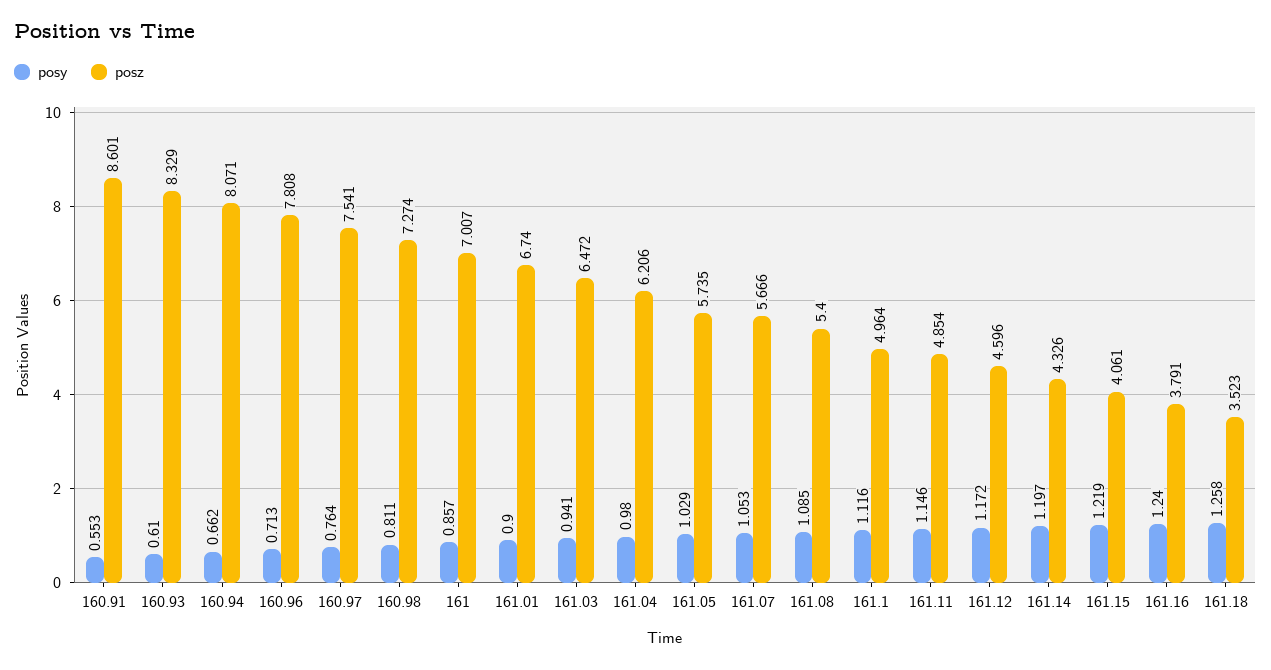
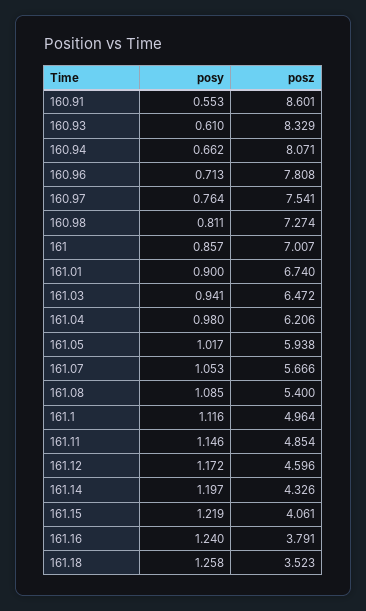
  {
    "posy": {
      "160.91": 0.553,
      "160.93": 0.61,
      "160.94": 0.662,
      "160.96": 0.713,
      "160.97": 0.764,
      "160.98": 0.811,
      "161": 0.857,
      "161.01": 0.9,
      "161.03": 0.941,
      "161.04": 0.98,
-     "161.05": 1.029,
+     "161.05": 1.017,
      "161.07": 1.053,
      "161.08": 1.085,
      "161.1": 1.116,
      "161.11": 1.146,
      "161.12": 1.172,
      "161.14": 1.197,
      "161.15": 1.219,
      "161.16": 1.24,
      "161.18": 1.258
    },
    "posz": {
      "160.91": 8.601,
      "160.93": 8.329,
      "160.94": 8.071,
      "160.96": 7.808,
      "160.97": 7.541,
      "160.98": 7.274,
      "161": 7.007,
      "161.01": 6.74,
      "161.03": 6.472,
      "161.04": 6.206,
-     "161.05": 5.735,
+     "161.05": 5.938,
      "161.07": 5.666,
      "161.08": 5.4,
      "161.1": 4.964,
      "161.11": 4.854,
      "161.12": 4.596,
      "161.14": 4.326,
      "161.15": 4.061,
      "161.16": 3.791,
      "161.18": 3.523
    }
  }

